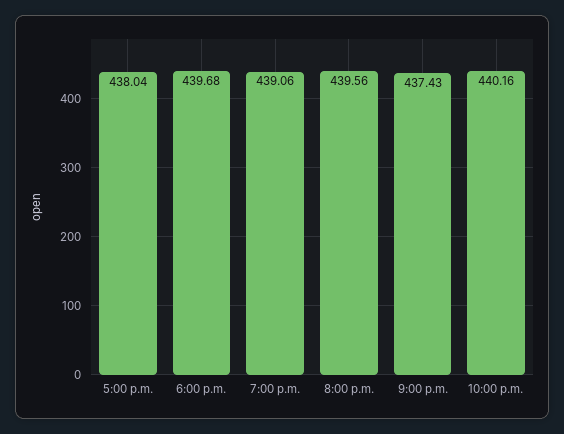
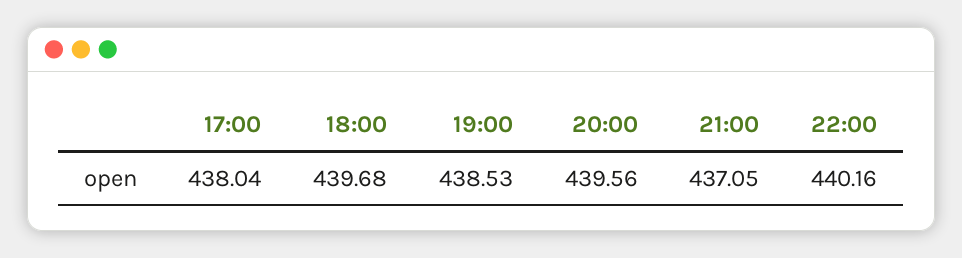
  {
    "5:00 p.m.": 438.04,
    "6:00 p.m.": 439.68,
-   "7:00 p.m.": 439.06,
+   "7:00 p.m.": 438.53,
    "8:00 p.m.": 439.56,
-   "9:00 p.m.": 437.43,
+   "9:00 p.m.": 437.05,
    "10:00 p.m.": 440.16
  }

